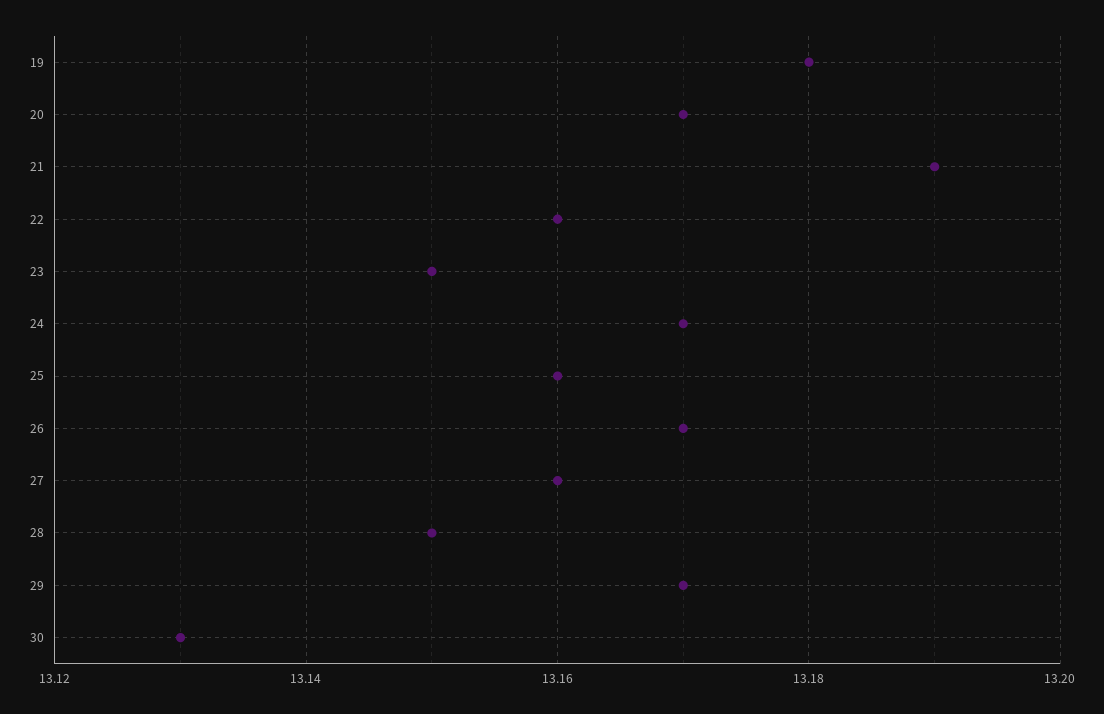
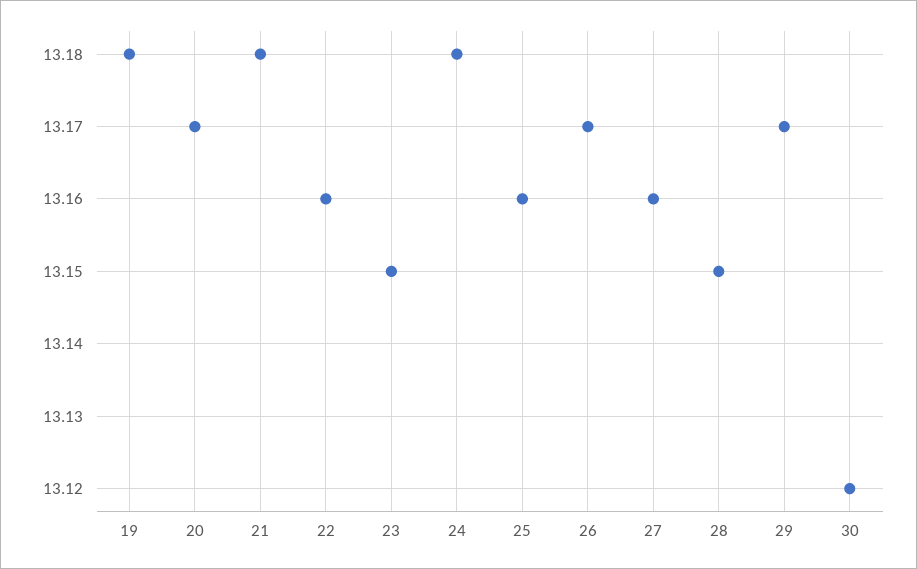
  {
    "19": 13.18,
    "20": 13.17,
-   "21": 13.19,
+   "21": 13.18,
    "22": 13.16,
    "23": 13.15,
-   "24": 13.17,
+   "24": 13.18,
    "25": 13.16,
    "26": 13.17,
    "27": 13.16,
    "28": 13.15,
    "29": 13.17,
-   "30": 13.13
+   "30": 13.12
  }

